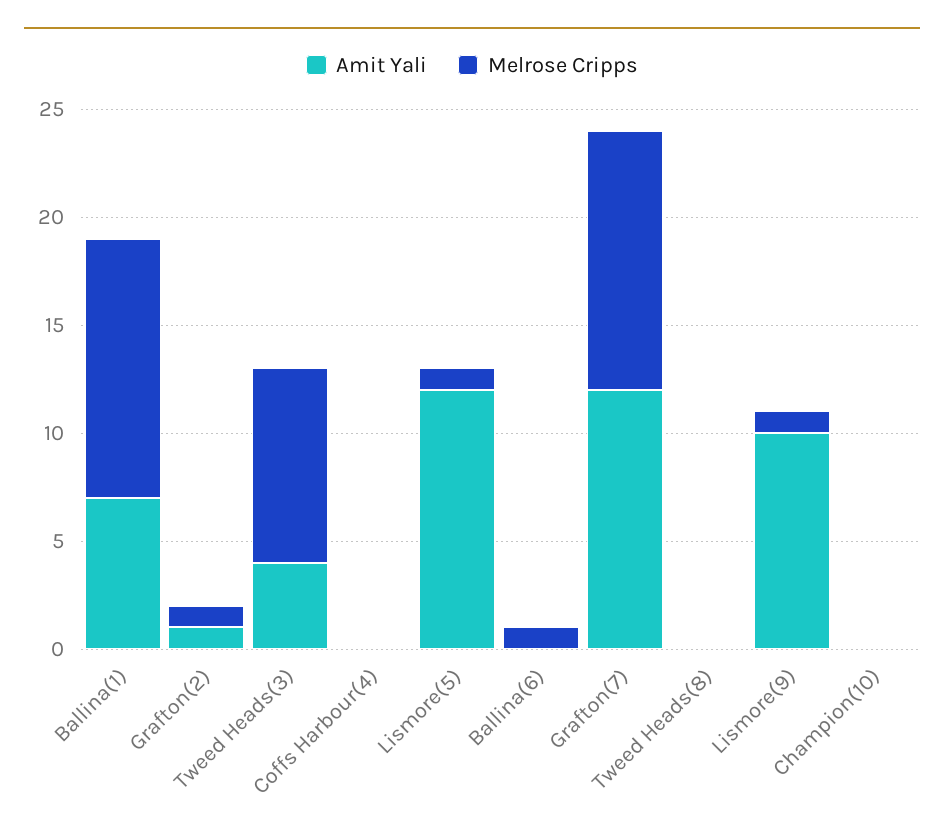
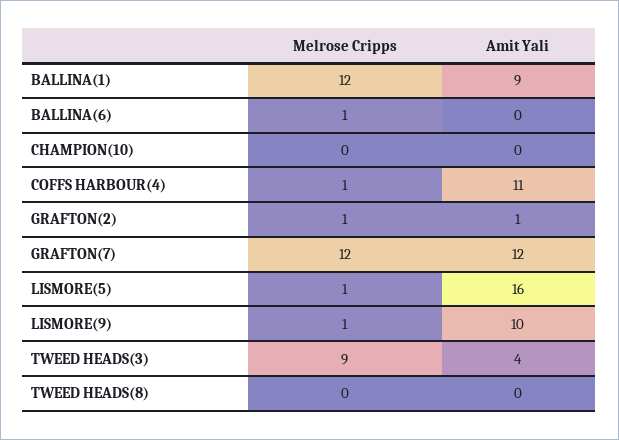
  {
    "Amit Yali": {
-     "Ballina(1)": 7,
+     "Ballina(1)": 9,
      "Grafton(2)": 1,
      "Tweed Heads(3)": 4,
-     "Coffs Harbour(4)": 0,
+     "Coffs Harbour(4)": 11,
-     "Lismore(5)": 12,
+     "Lismore(5)": 16,
      "Ballina(6)": 0,
      "Grafton(7)": 12,
      "Tweed Heads(8)": 0,
      "Lismore(9)": 10,
      "Champion(10)": 0
    },
    "Melrose Cripps": {
      "Ballina(1)": 12,
      "Grafton(2)": 1,
      "Tweed Heads(3)": 9,
-     "Coffs Harbour(4)": 0,
+     "Coffs Harbour(4)": 1,
      "Lismore(5)": 1,
      "Ballina(6)": 1,
      "Grafton(7)": 12,
      "Tweed Heads(8)": 0,
      "Lismore(9)": 1,
      "Champion(10)": 0
    }
  }

